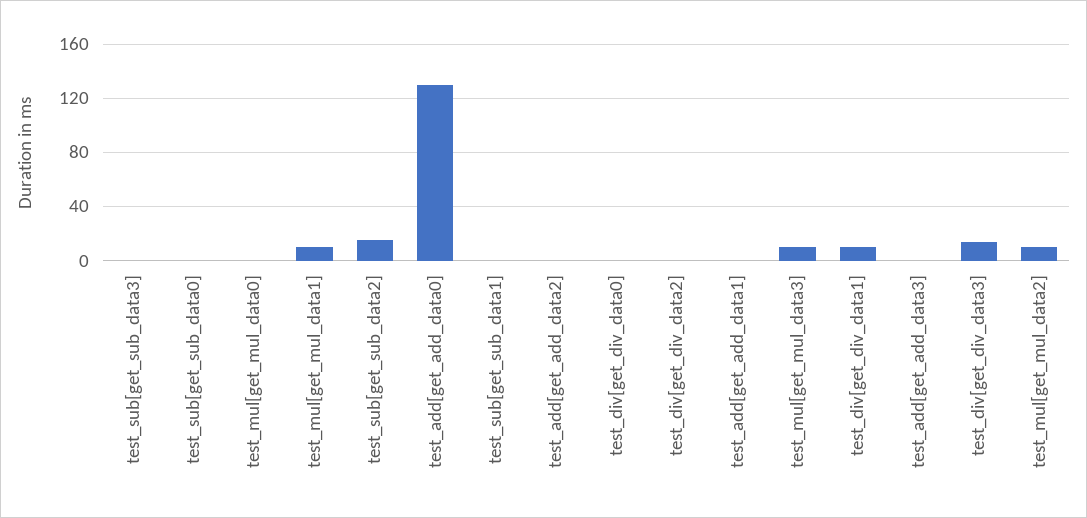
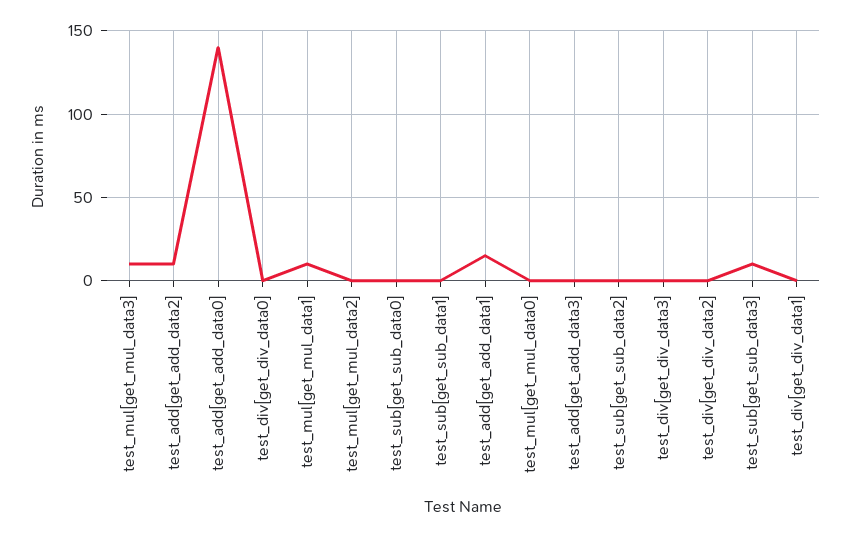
  {
-   "test_sub[get_sub_data3]": 0,
+   "test_sub[get_sub_data3]": 10,
    "test_sub[get_sub_data0]": 0,
    "test_mul[get_mul_data0]": 0,
    "test_mul[get_mul_data1]": 10,
-   "test_sub[get_sub_data2]": 15,
+   "test_sub[get_sub_data2]": 0,
-   "test_add[get_add_data0]": 130,
+   "test_add[get_add_data0]": 140,
    "test_sub[get_sub_data1]": 0,
-   "test_add[get_add_data2]": 0,
+   "test_add[get_add_data2]": 10,
    "test_div[get_div_data0]": 0,
    "test_div[get_div_data2]": 0,
-   "test_add[get_add_data1]": 0,
+   "test_add[get_add_data1]": 15,
    "test_mul[get_mul_data3]": 10,
-   "test_div[get_div_data1]": 10,
+   "test_div[get_div_data1]": 0,
    "test_add[get_add_data3]": 0,
-   "test_div[get_div_data3]": 15,
+   "test_div[get_div_data3]": 0,
-   "test_mul[get_mul_data2]": 10
+   "test_mul[get_mul_data2]": 0
  }

